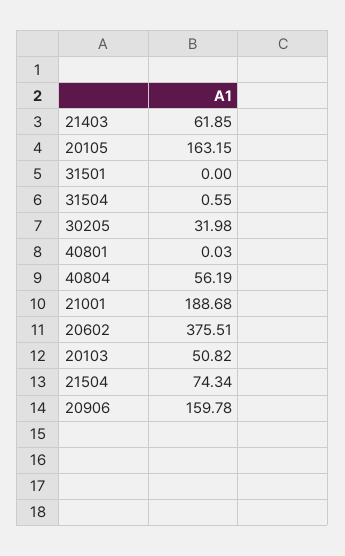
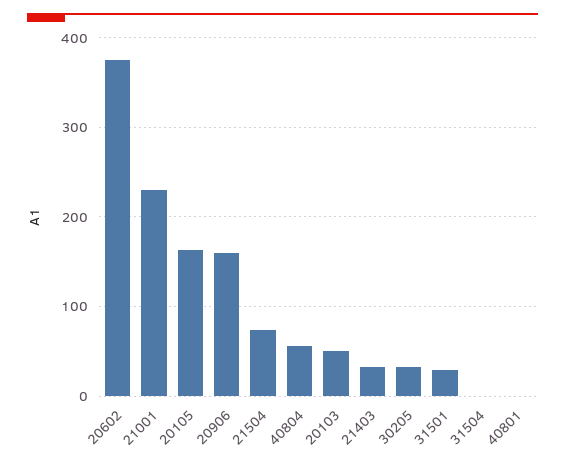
  {
-   "21403": 61.85,
+   "21403": 30,
    "20105": 163.15,
-   "31501": 0,
+   "31501": 30,
    "31504": 0.55,
    "30205": 31.98,
    "40801": 0.03,
    "40804": 56.19,
-   "21001": 188.68,
+   "21001": 230,
    "20602": 375.51,
    "20103": 50.82,
    "21504": 74.34,
    "20906": 159.78
  }

